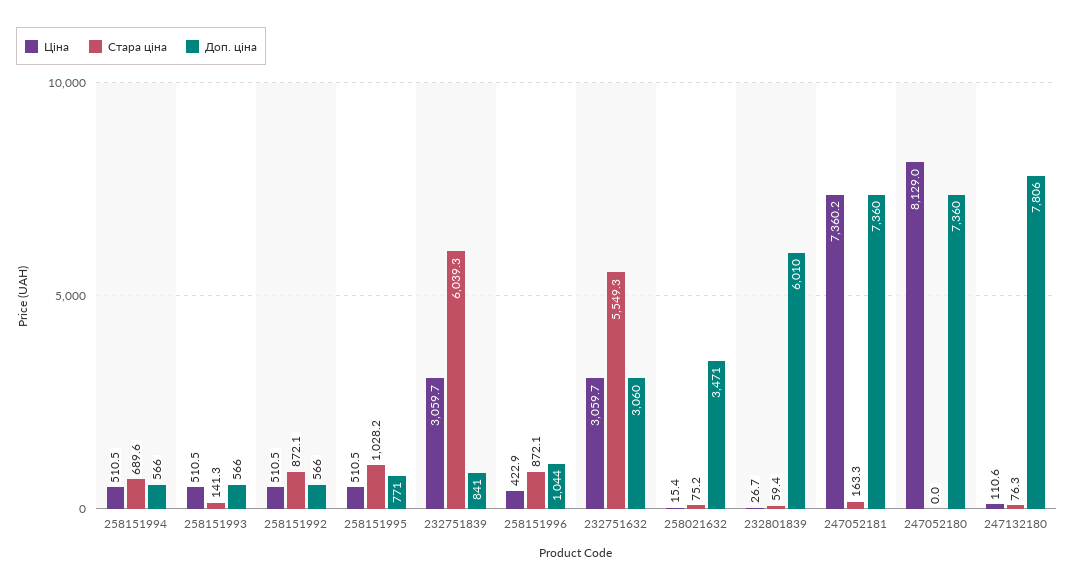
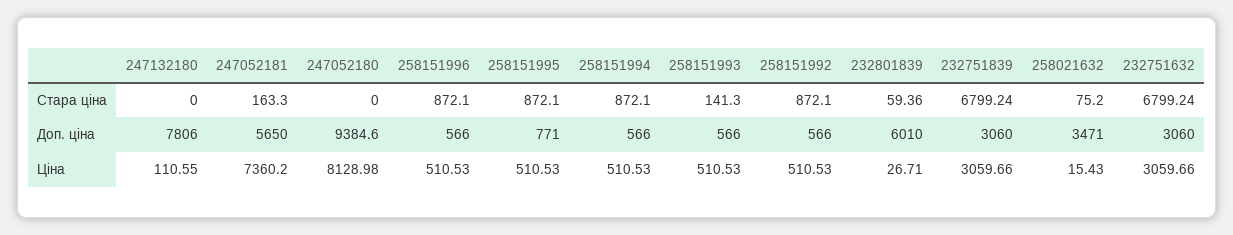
  {
    "Ціна": {
      "258151994": 510.53,
      "258151993": 510.53,
      "258151992": 510.53,
      "258151995": 510.53,
      "232751839": 3059.66,
-     "258151996": 422.9,
+     "258151996": 510.53,
      "232751632": 3059.66,
      "258021632": 15.43,
      "232801839": 26.71,
      "247052181": 7360.2,
      "247052180": 8128.98,
      "247132180": 110.55
    },
    "Стара ціна": {
-     "258151994": 689.6,
+     "258151994": 872.1,
      "258151993": 141.3,
      "258151992": 872.1,
-     "258151995": 1028.2,
+     "258151995": 872.1,
-     "232751839": 6039.3,
+     "232751839": 6799.24,
      "258151996": 872.1,
-     "232751632": 5549.3,
+     "232751632": 6799.24,
      "258021632": 75.2,
      "232801839": 59.36,
      "247052181": 163.3,
      "247052180": 0,
-     "247132180": 76.3
+     "247132180": 0
    },
    "Доп. ціна": {
      "258151994": 566,
      "258151993": 566,
      "258151992": 566,
      "258151995": 771,
-     "232751839": 841,
+     "232751839": 3060,
-     "258151996": 1044,
+     "258151996": 566,
      "232751632": 3060,
      "258021632": 3471,
      "232801839": 6010,
-     "247052181": 7360,
+     "247052181": 5650,
-     "247052180": 7360,
+     "247052180": 9384.6,
      "247132180": 7806
    }
  }

